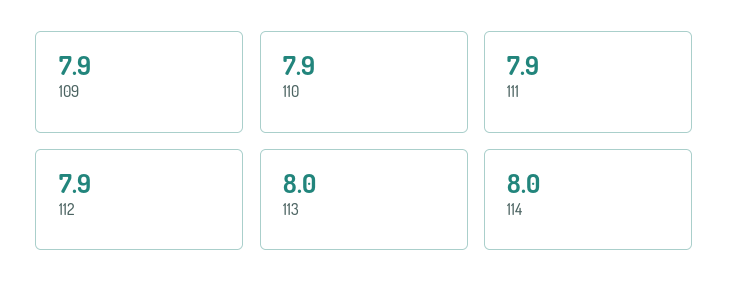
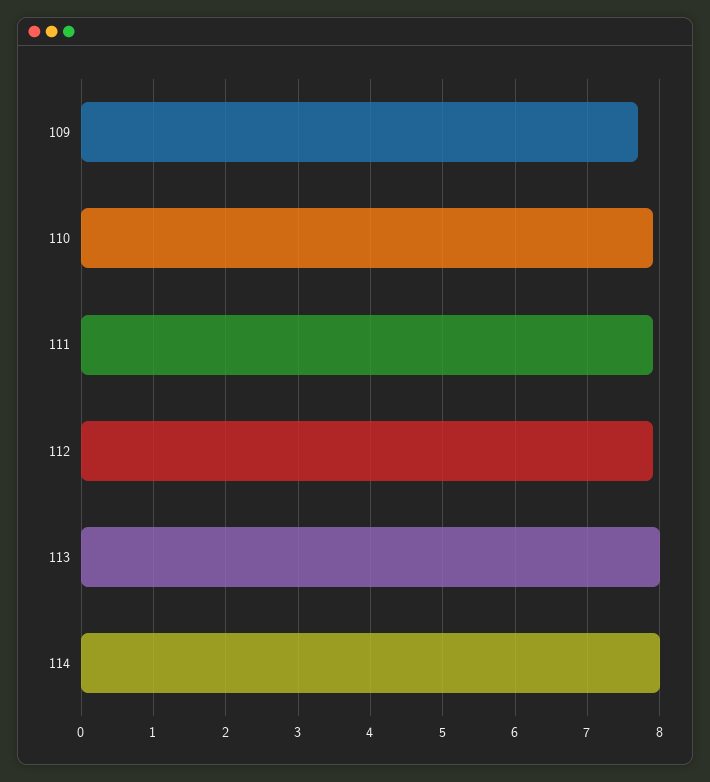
  {
-   "109": 7.9,
+   "109": 7.7,
    "110": 7.9,
    "111": 7.9,
    "112": 7.9,
    "113": 8,
    "114": 8
  }

